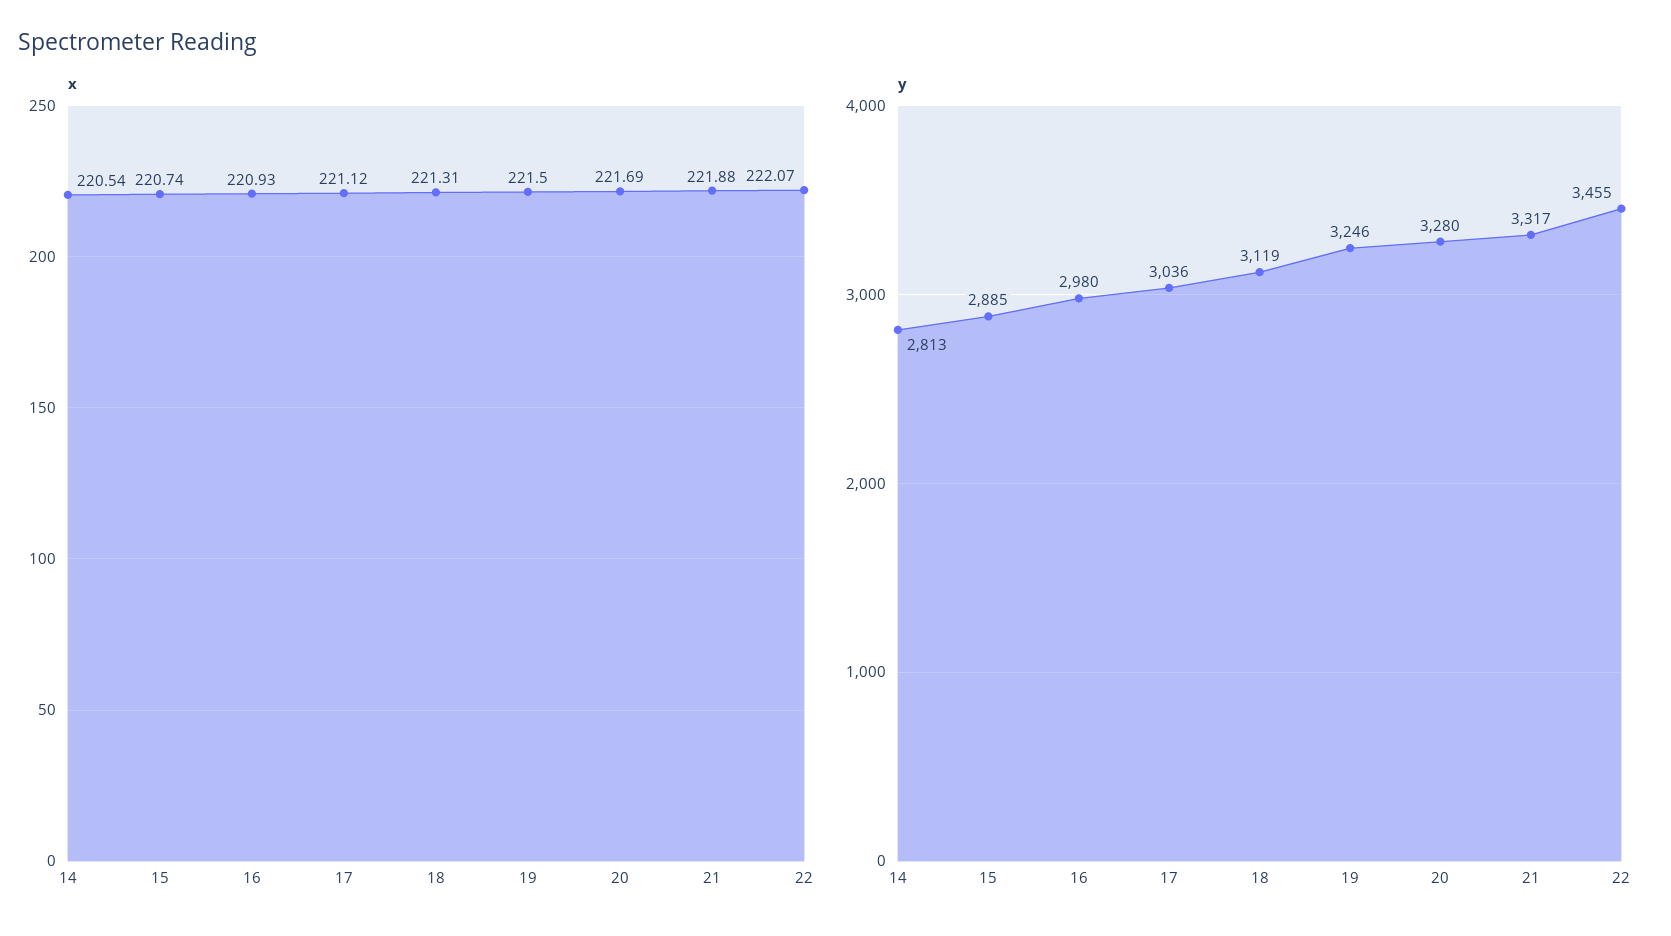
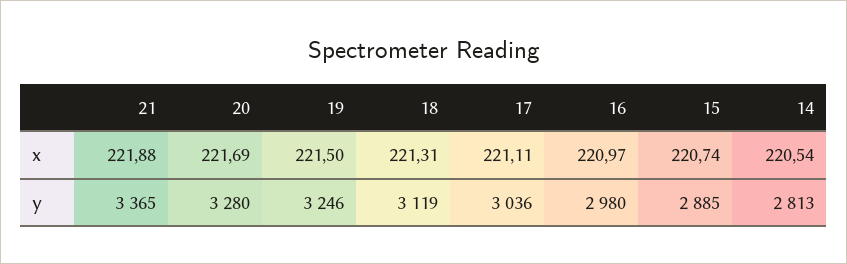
  {
    "x": {
      "14": 220.54,
      "15": 220.74,
-     "16": 220.93,
+     "16": 220.97,
-     "17": 221.12,
+     "17": 221.11,
      "18": 221.31,
      "19": 221.5,
      "20": 221.69,
-     "21": 221.88,
+     "21": 221.88
-     "22": 222.07
    },
    "y": {
      "14": 2813,
      "15": 2885,
      "16": 2980,
      "17": 3036,
      "18": 3119,
      "19": 3246,
      "20": 3280,
-     "21": 3317,
+     "21": 3365
-     "22": 3455
    }
  }

